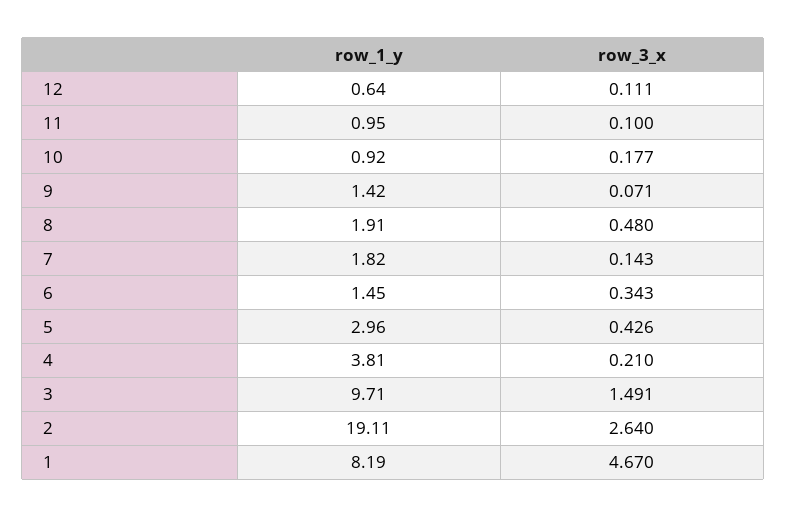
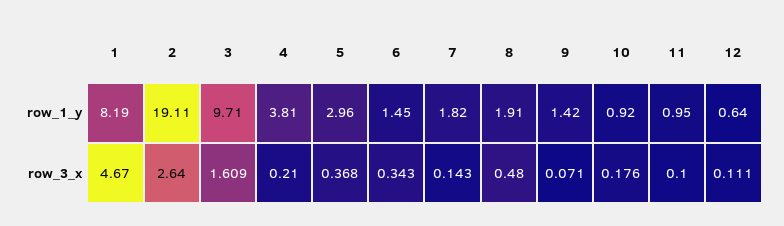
  {
    "row_1_y": {
      "12": 0.64,
      "11": 0.95,
      "10": 0.92,
      "9": 1.42,
      "8": 1.91,
      "7": 1.82,
      "6": 1.45,
      "5": 2.96,
      "4": 3.81,
      "3": 9.71,
      "2": 19.11,
      "1": 8.19
    },
    "row_3_x": {
      "12": 0.111,
      "11": 0.1,
-     "10": 0.177,
+     "10": 0.176,
      "9": 0.071,
      "8": 0.48,
      "7": 0.143,
      "6": 0.343,
-     "5": 0.426,
+     "5": 0.368,
      "4": 0.21,
-     "3": 1.491,
+     "3": 1.609,
      "2": 2.64,
      "1": 4.67
    }
  }

